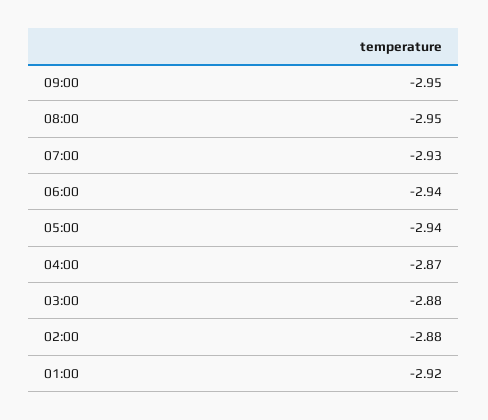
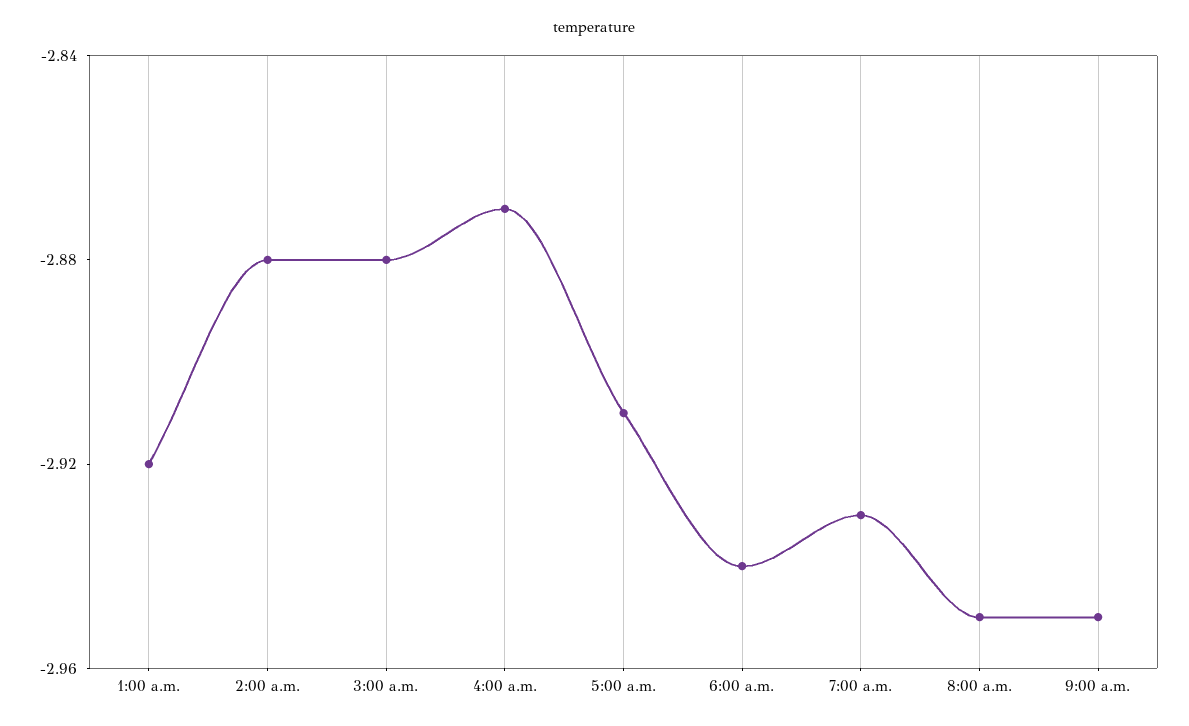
  {
    "09:00": -2.95,
    "08:00": -2.95,
    "07:00": -2.93,
    "06:00": -2.94,
-   "05:00": -2.94,
+   "05:00": -2.91,
    "04:00": -2.87,
    "03:00": -2.88,
    "02:00": -2.88,
    "01:00": -2.92
  }

